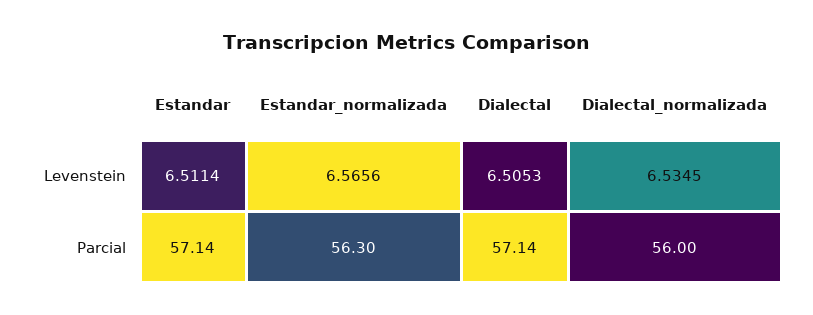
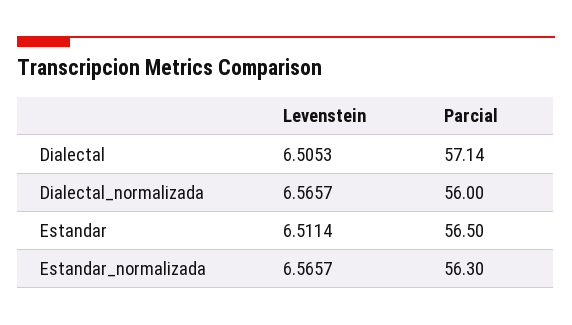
  {
    "Estandar": {
      "Levenstein": 6.5114,
-     "Parcial": 57.14
+     "Parcial": 56.5
    },
    "Estandar_normalizada": {
-     "Levenstein": 6.5656,
+     "Levenstein": 6.5657,
      "Parcial": 56.3
    },
    "Dialectal": {
      "Levenstein": 6.5053,
      "Parcial": 57.14
    },
    "Dialectal_normalizada": {
-     "Levenstein": 6.5345,
+     "Levenstein": 6.5657,
      "Parcial": 56
    }
  }

